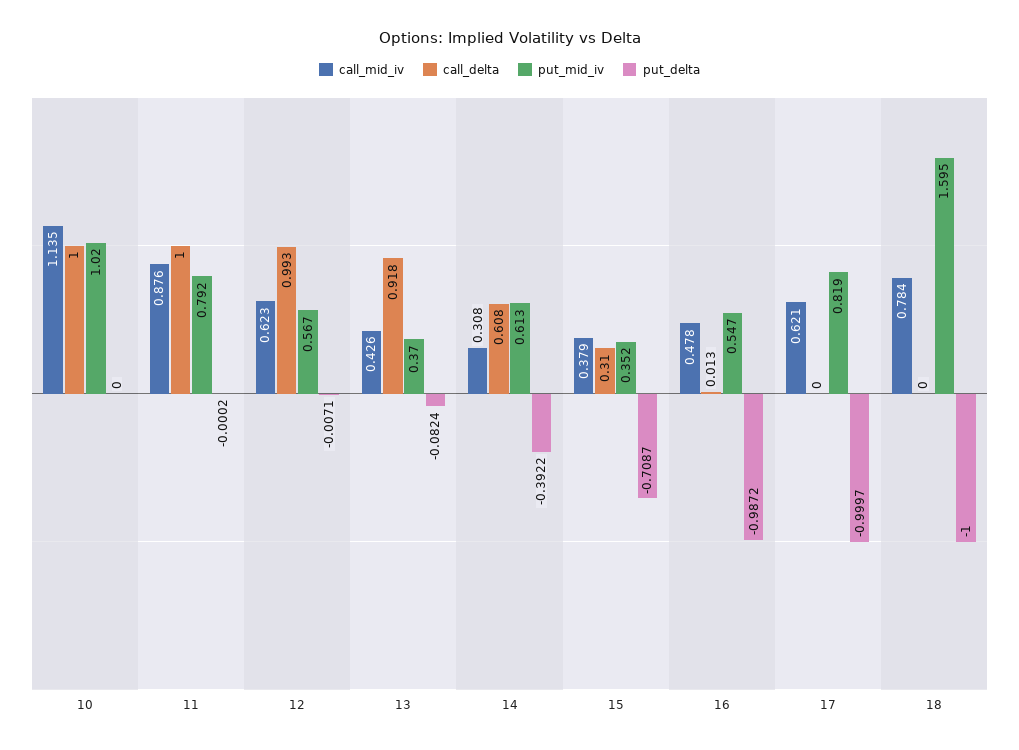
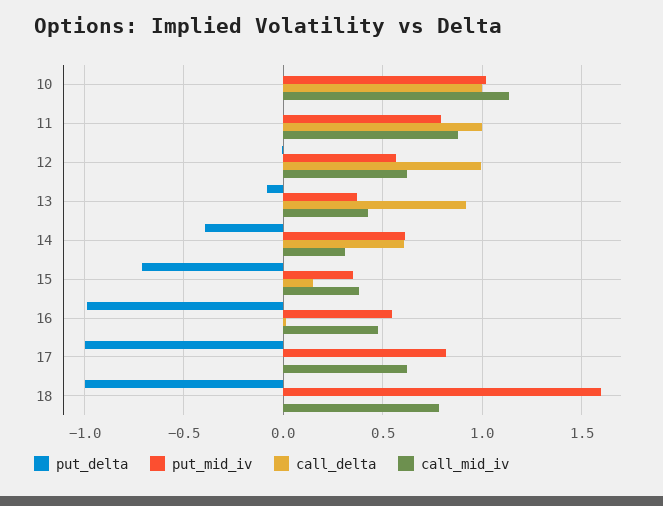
  {
    "call_mid_iv": {
      "10": 1.135,
      "11": 0.876,
      "12": 0.623,
      "13": 0.426,
      "14": 0.308,
      "15": 0.379,
      "16": 0.478,
      "17": 0.621,
      "18": 0.784
    },
    "call_delta": {
      "10": 1,
      "11": 1,
      "12": 0.993,
      "13": 0.918,
      "14": 0.608,
-     "15": 0.31,
+     "15": 0.15,
      "16": 0.013,
      "17": 0,
      "18": 0
    },
    "put_mid_iv": {
      "10": 1.02,
      "11": 0.792,
      "12": 0.567,
      "13": 0.37,
      "14": 0.613,
      "15": 0.352,
      "16": 0.547,
      "17": 0.819,
      "18": 1.595
    },
    "put_delta": {
      "10": 0,
      "11": -0.0002,
      "12": -0.0071,
      "13": -0.0824,
      "14": -0.3922,
      "15": -0.7087,
      "16": -0.9872,
      "17": -0.9997,
      "18": -1
    }
  }

